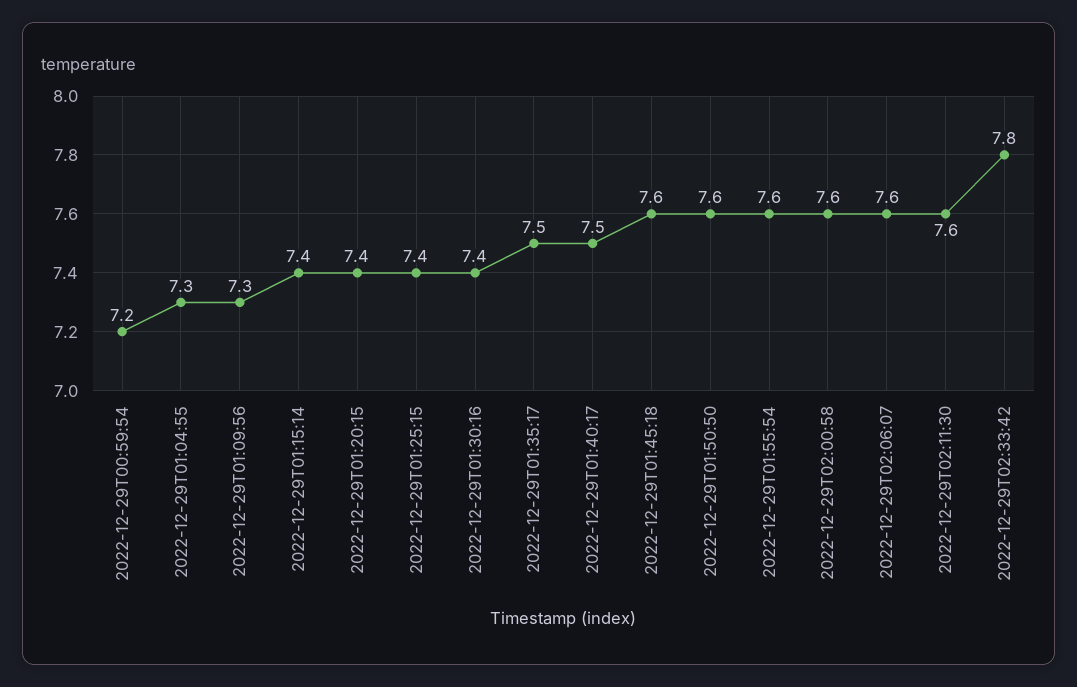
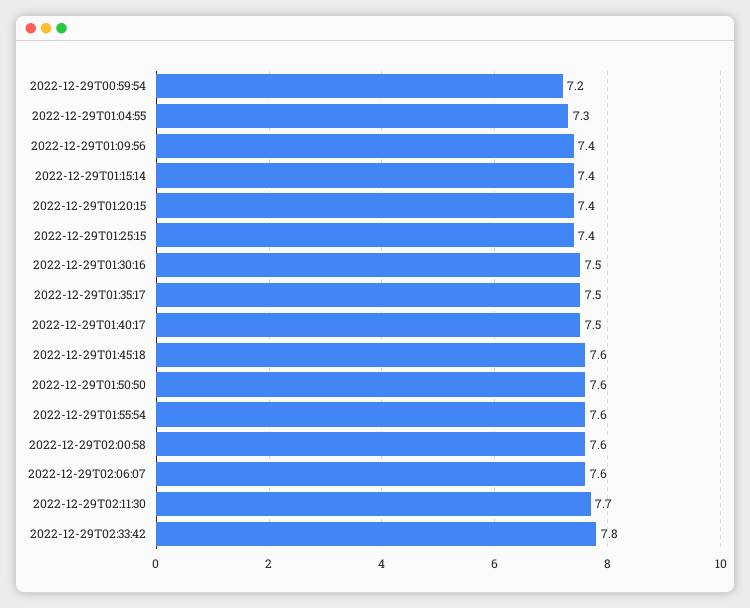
  {
    "2022-12-29T00:59:54": 7.2,
    "2022-12-29T01:04:55": 7.3,
-   "2022-12-29T01:09:56": 7.3,
+   "2022-12-29T01:09:56": 7.4,
    "2022-12-29T01:15:14": 7.4,
    "2022-12-29T01:20:15": 7.4,
    "2022-12-29T01:25:15": 7.4,
-   "2022-12-29T01:30:16": 7.4,
+   "2022-12-29T01:30:16": 7.5,
    "2022-12-29T01:35:17": 7.5,
    "2022-12-29T01:40:17": 7.5,
    "2022-12-29T01:45:18": 7.6,
    "2022-12-29T01:50:50": 7.6,
    "2022-12-29T01:55:54": 7.6,
    "2022-12-29T02:00:58": 7.6,
    "2022-12-29T02:06:07": 7.6,
-   "2022-12-29T02:11:30": 7.6,
+   "2022-12-29T02:11:30": 7.7,
    "2022-12-29T02:33:42": 7.8
  }

